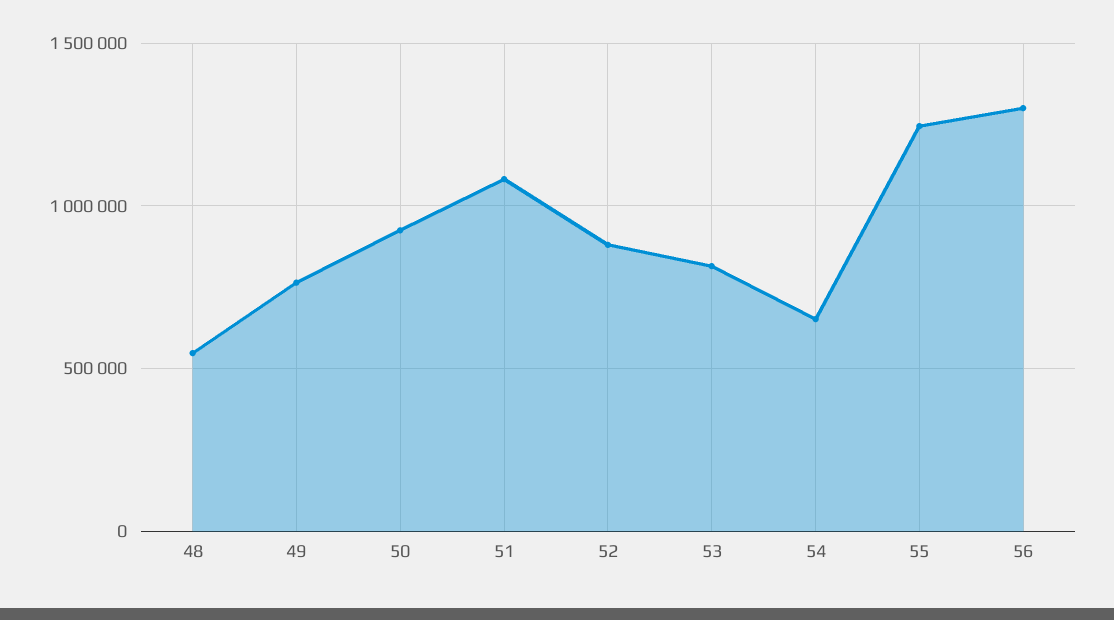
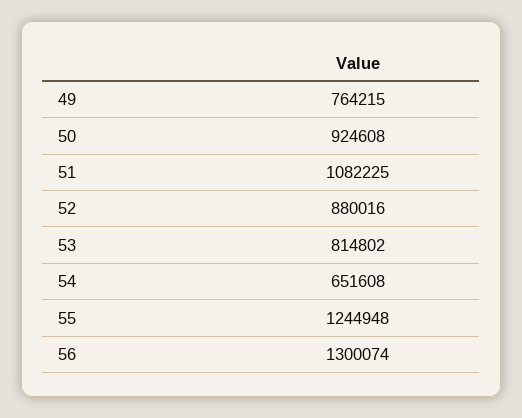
  {
-   "48": 550000,
    "49": 764215,
    "50": 924608,
    "51": 1082225,
    "52": 880016,
    "53": 814802,
    "54": 651608,
    "55": 1244948,
    "56": 1300074
  }

